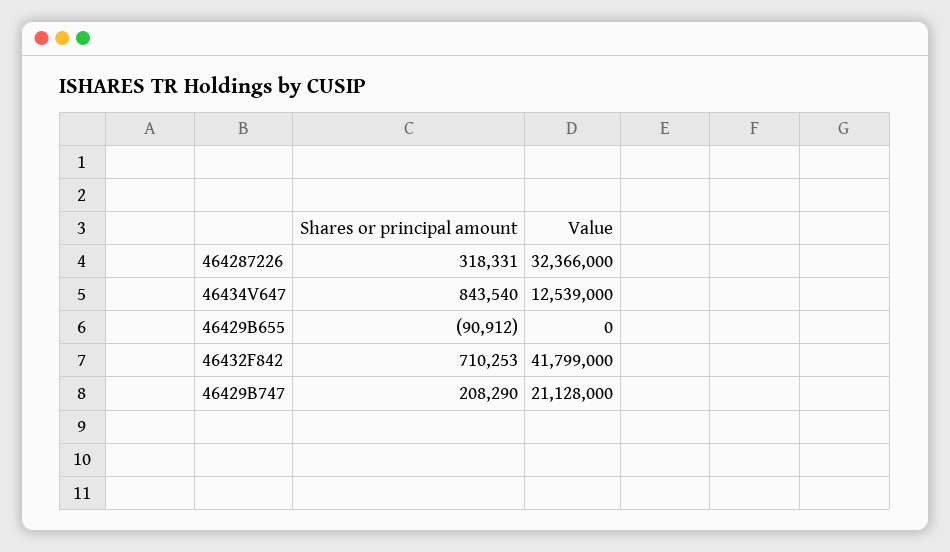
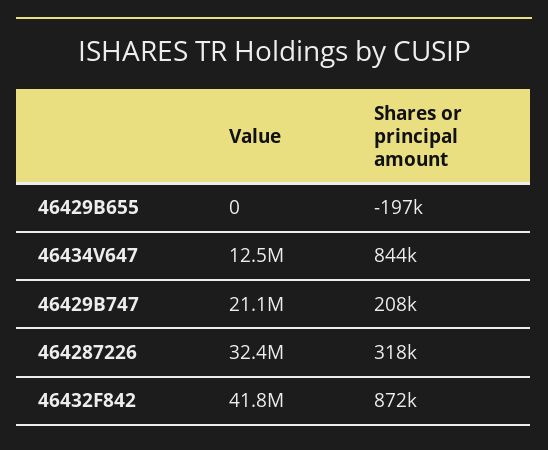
  {
    "Shares or principal amount": {
      "464287226": 318331,
      "46434V647": 843540,
-     "46429B655": -90912,
+     "46429B655": -197000,
-     "46432F842": 710253,
+     "46432F842": 872000,
      "46429B747": 208290
    },
    "Value": {
      "464287226": 32366000,
      "46434V647": 12539000,
      "46429B655": 0,
      "46432F842": 41799000,
      "46429B747": 21128000
    }
  }

